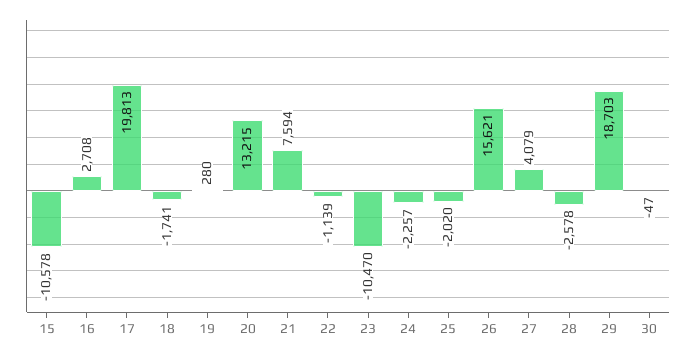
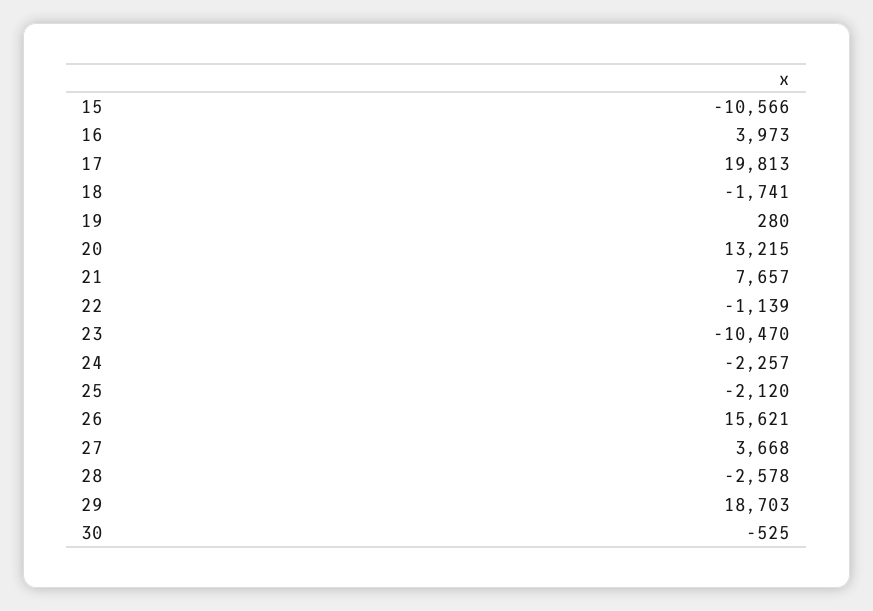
  {
-   "15": -10578,
+   "15": -10566,
-   "16": 2708,
+   "16": 3973,
    "17": 19813,
    "18": -1741,
    "19": 280,
    "20": 13215,
-   "21": 7594,
+   "21": 7657,
    "22": -1139,
    "23": -10470,
    "24": -2257,
-   "25": -2020,
+   "25": -2120,
    "26": 15621,
-   "27": 4079,
+   "27": 3668,
    "28": -2578,
    "29": 18703,
-   "30": -47
+   "30": -525
  }

